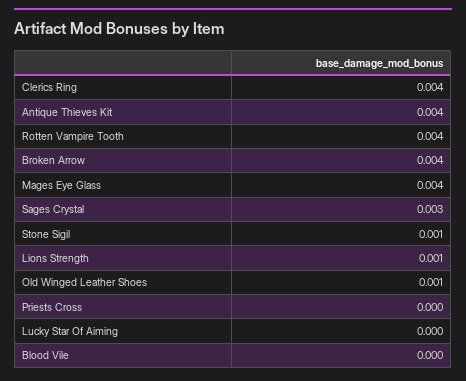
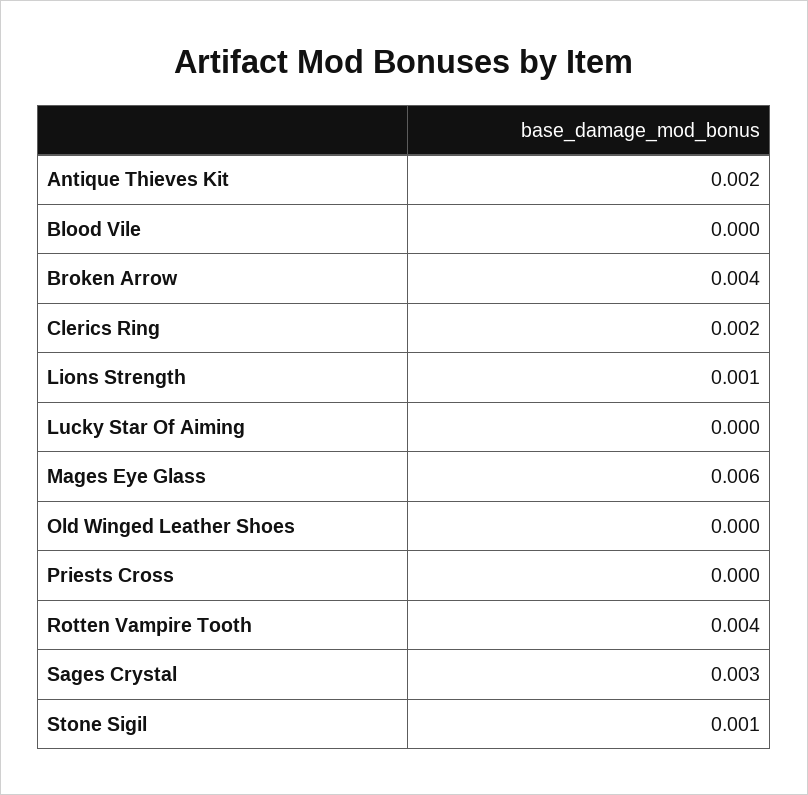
  {
-   "Clerics Ring": 0.004,
+   "Clerics Ring": 0.002,
-   "Antique Thieves Kit": 0.004,
+   "Antique Thieves Kit": 0.002,
    "Rotten Vampire Tooth": 0.004,
    "Broken Arrow": 0.004,
-   "Mages Eye Glass": 0.004,
+   "Mages Eye Glass": 0.006,
    "Sages Crystal": 0.003,
    "Stone Sigil": 0.001,
    "Lions Strength": 0.001,
-   "Old Winged Leather Shoes": 0.001,
+   "Old Winged Leather Shoes": 0,
    "Priests Cross": 0,
    "Lucky Star Of Aiming": 0,
    "Blood Vile": 0
  }

